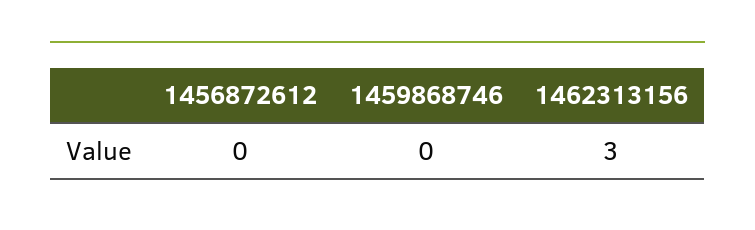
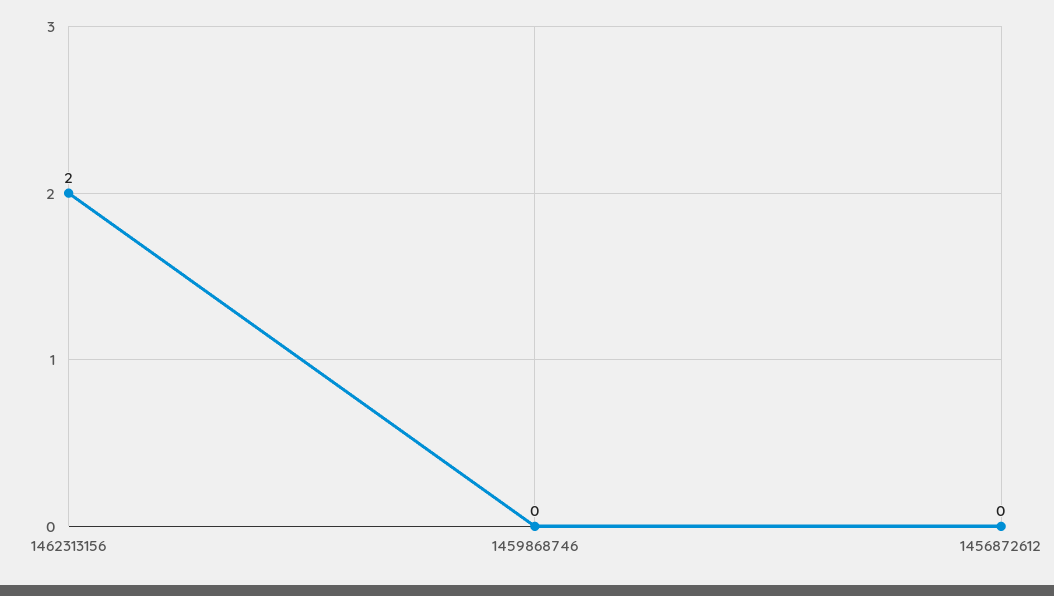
  {
    "1456872612": 0,
    "1459868746": 0,
-   "1462313156": 3
+   "1462313156": 2
  }

